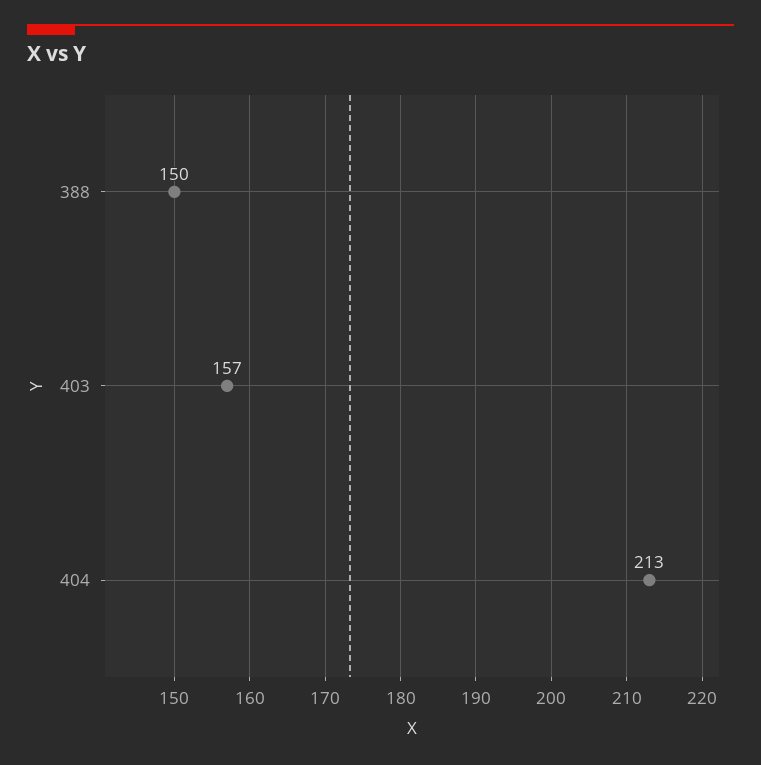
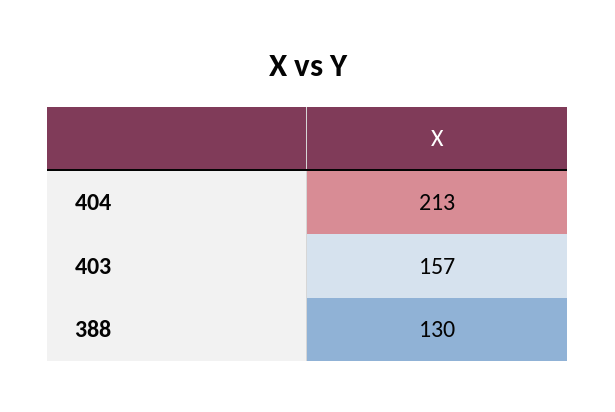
  {
-   "388": 150,
+   "388": 130,
    "403": 157,
    "404": 213
  }

